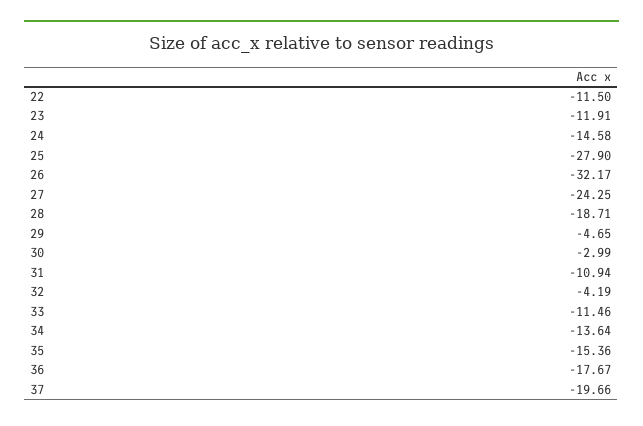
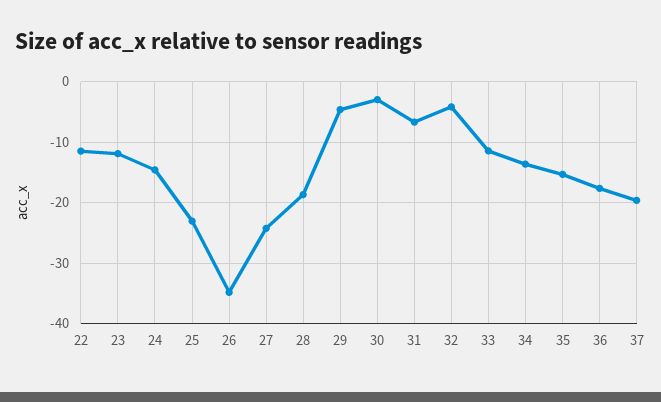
  {
    "22": -11.5,
    "23": -11.91,
    "24": -14.58,
-   "25": -27.9,
+   "25": -23,
-   "26": -32.17,
+   "26": -35,
    "27": -24.25,
    "28": -18.71,
    "29": -4.65,
    "30": -2.99,
-   "31": -10.94,
+   "31": -7,
    "32": -4.19,
    "33": -11.46,
    "34": -13.64,
    "35": -15.36,
    "36": -17.67,
    "37": -19.66
  }

